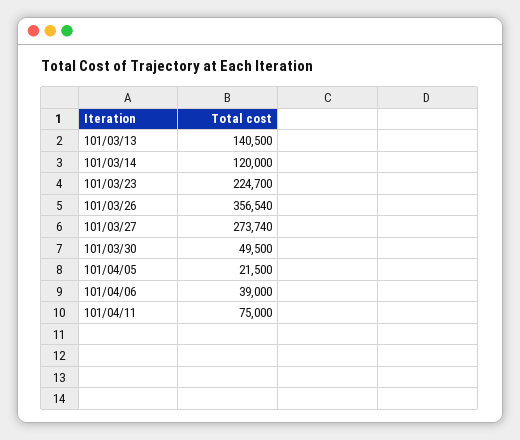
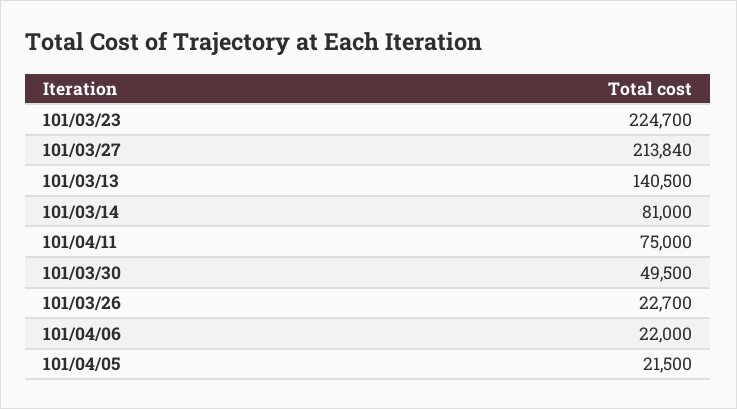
  {
    "101/03/13": 140500,
-   "101/03/14": 120000,
+   "101/03/14": 81000,
    "101/03/23": 224700,
-   "101/03/26": 356540,
+   "101/03/26": 22700,
-   "101/03/27": 273740,
+   "101/03/27": 213840,
    "101/03/30": 49500,
    "101/04/05": 21500,
-   "101/04/06": 39000,
+   "101/04/06": 22000,
    "101/04/11": 75000
  }

